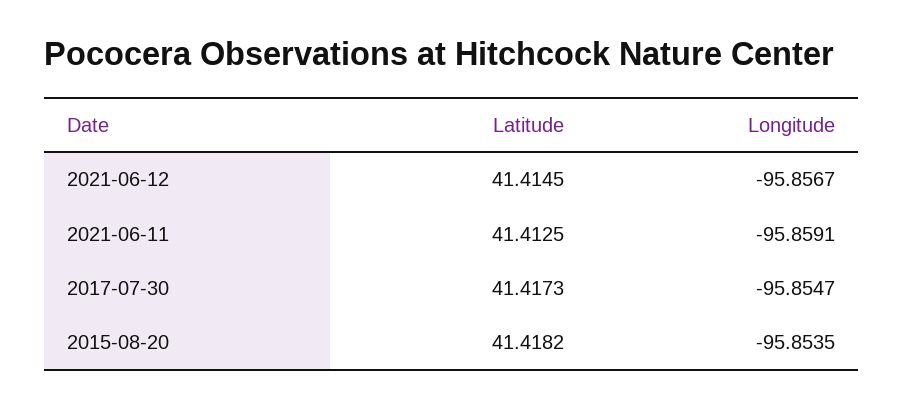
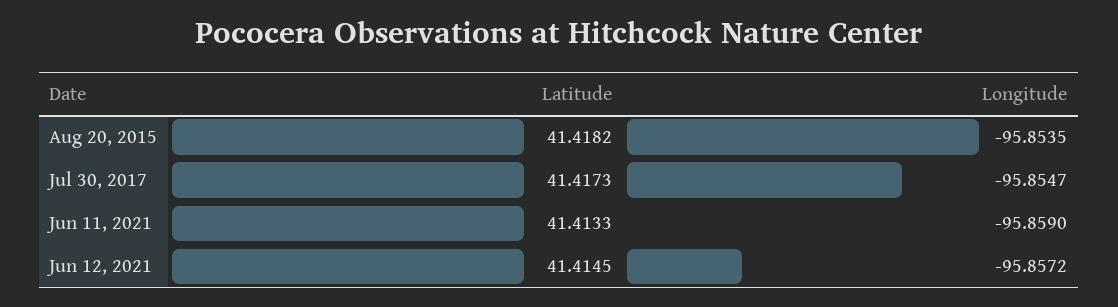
  {
    "Latitude": {
      "2021-06-12": 41.4145,
-     "2021-06-11": 41.4125,
+     "2021-06-11": 41.4133,
      "2017-07-30": 41.4173,
      "2015-08-20": 41.4182
    },
    "Longitude": {
-     "2021-06-12": -95.8567,
+     "2021-06-12": -95.8572,
-     "2021-06-11": -95.8591,
+     "2021-06-11": -95.859,
      "2017-07-30": -95.8547,
      "2015-08-20": -95.8535
    }
  }

